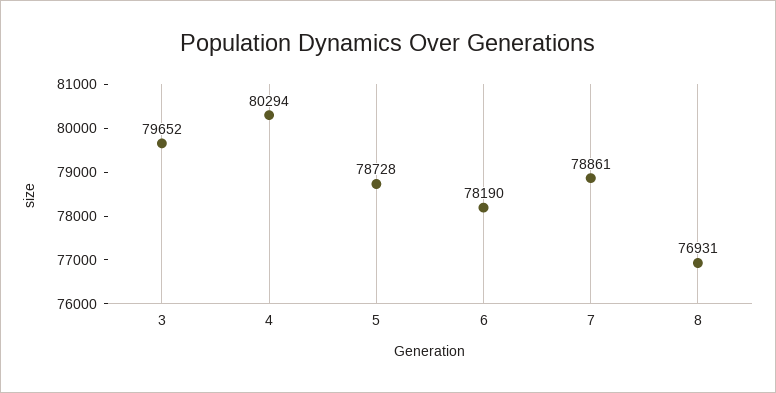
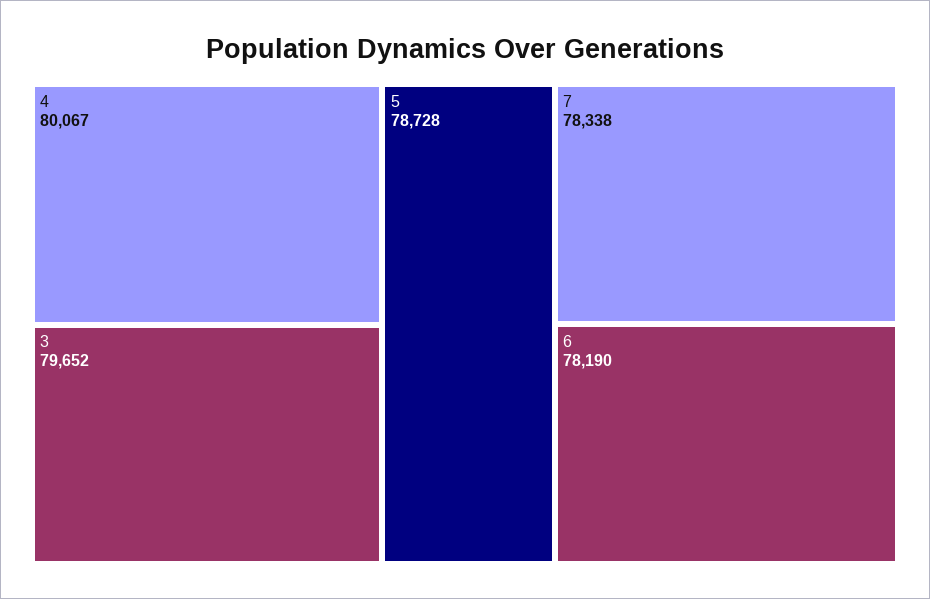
  {
    "3": 79652,
-   "4": 80294,
+   "4": 80067,
    "5": 78728,
    "6": 78190,
-   "7": 78861,
+   "7": 78338
-   "8": 76931
  }

